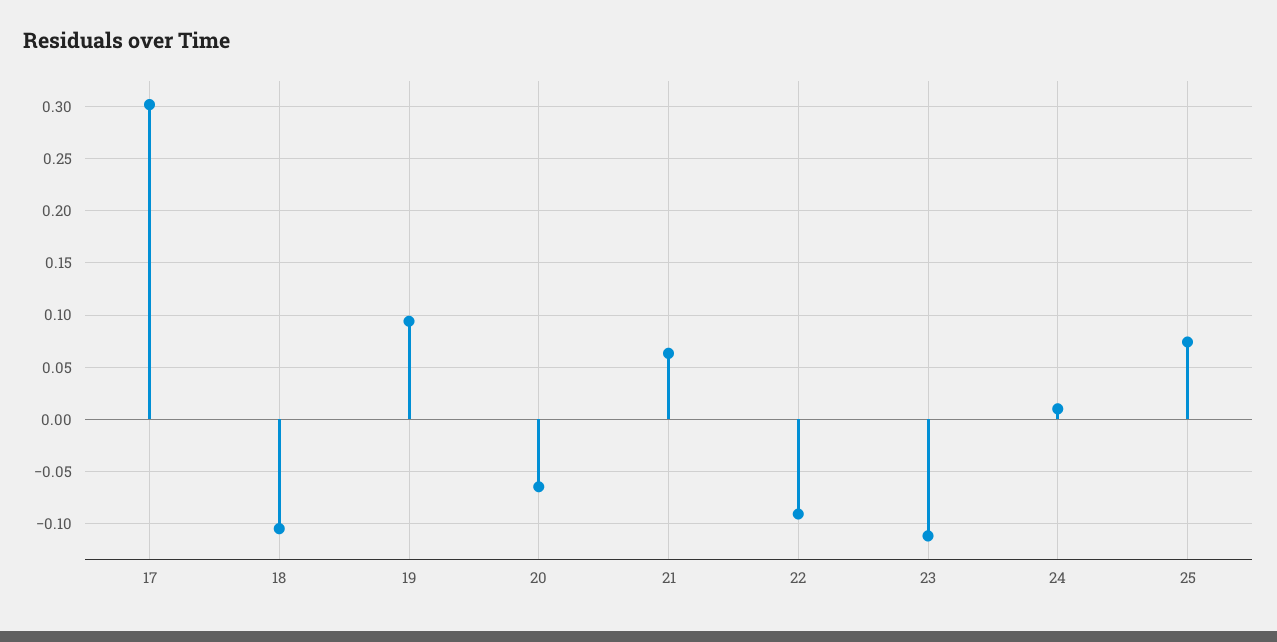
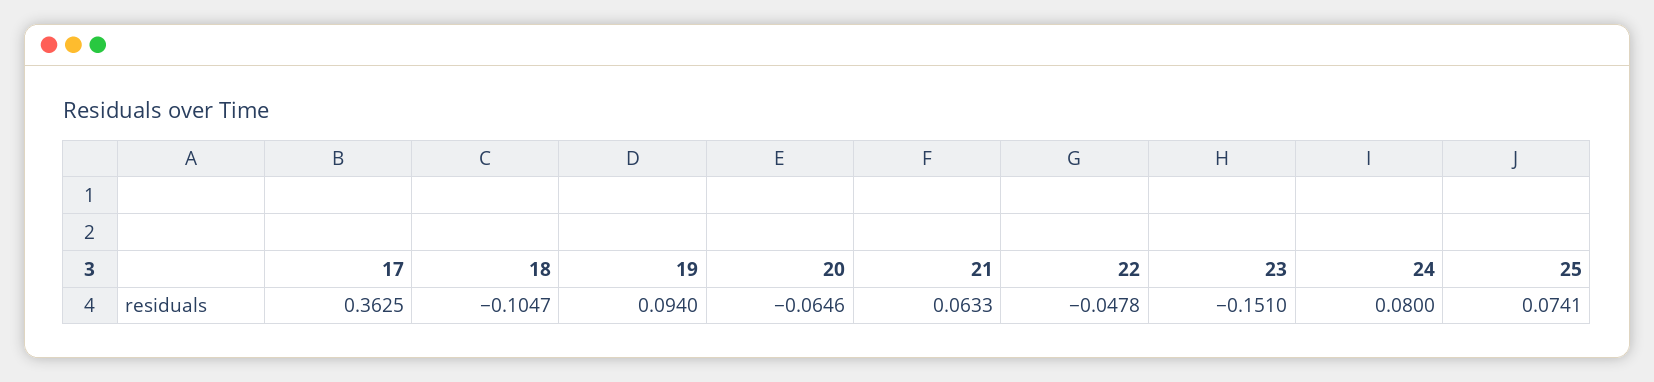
  {
-   "17": 0.3,
+   "17": 0.3625,
    "18": -0.1047,
    "19": 0.094,
    "20": -0.0646,
    "21": 0.0633,
-   "22": -0.09,
+   "22": -0.0478,
-   "23": -0.11,
+   "23": -0.151,
-   "24": 0.01,
+   "24": 0.08,
    "25": 0.0741
  }

